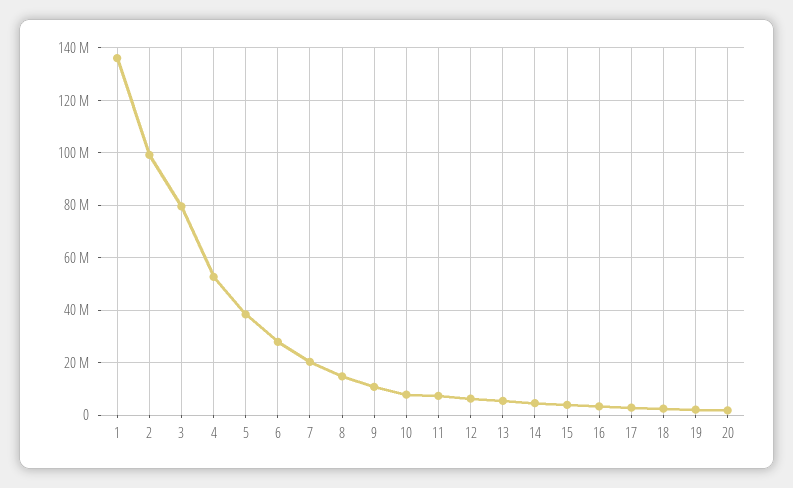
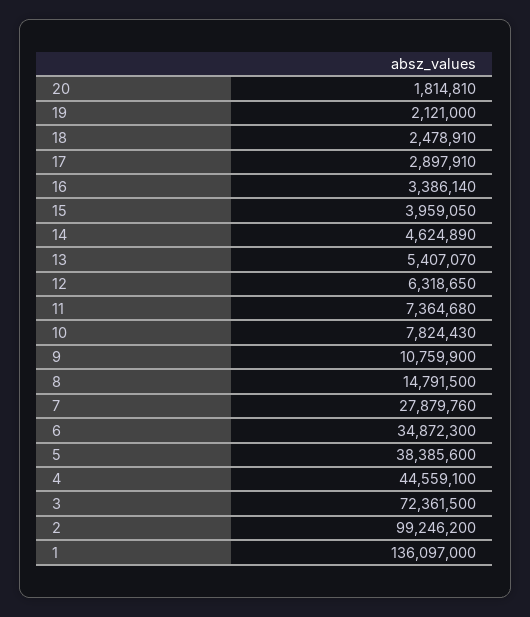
  {
    "1": 136097000,
    "2": 99246200,
-   "3": 80000000,
+   "3": 72361500,
-   "4": 52500000,
+   "4": 44559100,
    "5": 38385600,
-   "6": 27500000,
+   "6": 34872300,
-   "7": 20000000,
+   "7": 27879760,
    "8": 14791500,
    "9": 10759900,
    "10": 7824430,
    "11": 7364680,
    "12": 6318650,
    "13": 5407070,
    "14": 4624890,
    "15": 3959050,
    "16": 3386140,
    "17": 2897910,
    "18": 2478910,
    "19": 2121000,
    "20": 1814810
  }

